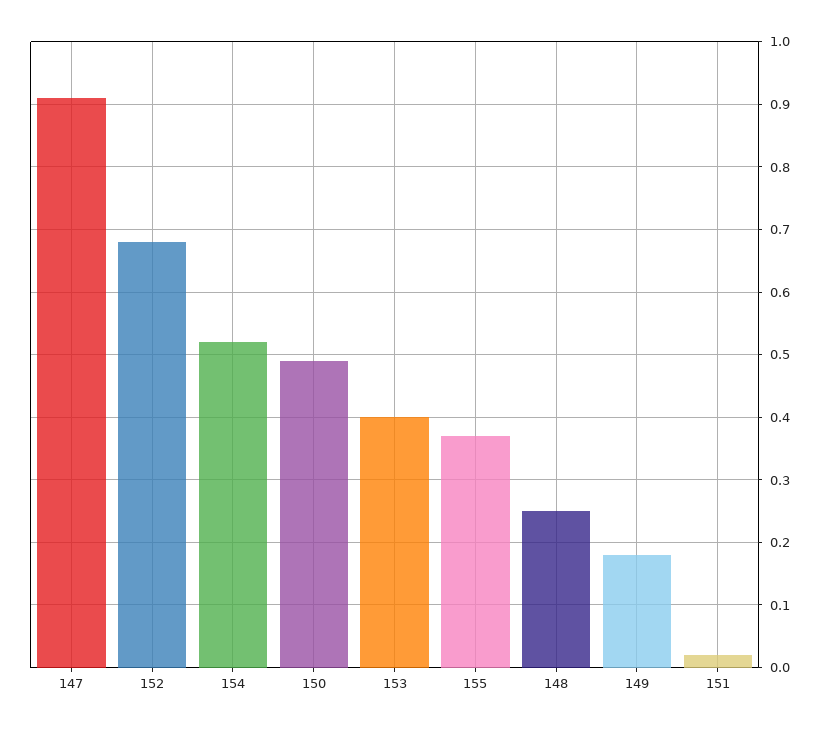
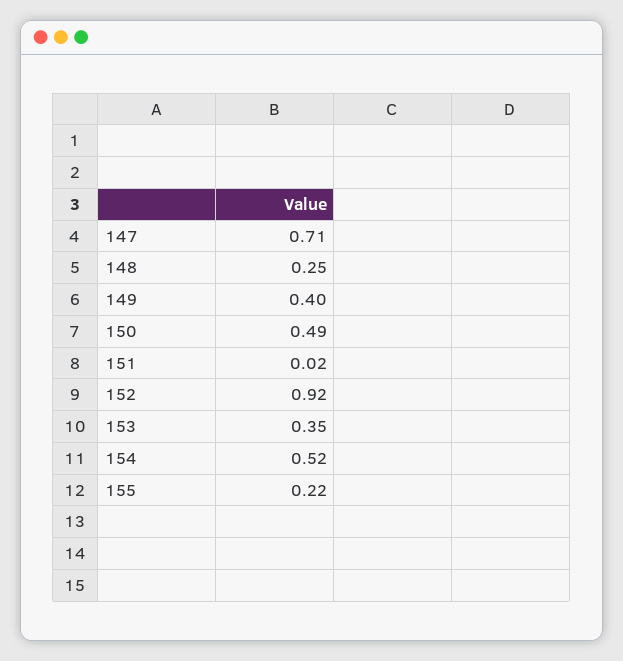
  {
-   "147": 0.91,
+   "147": 0.71,
-   "152": 0.68,
+   "152": 0.92,
    "154": 0.52,
    "150": 0.49,
-   "153": 0.4,
+   "153": 0.35,
-   "155": 0.37,
+   "155": 0.22,
    "148": 0.25,
-   "149": 0.18,
+   "149": 0.4,
    "151": 0.02
  }

